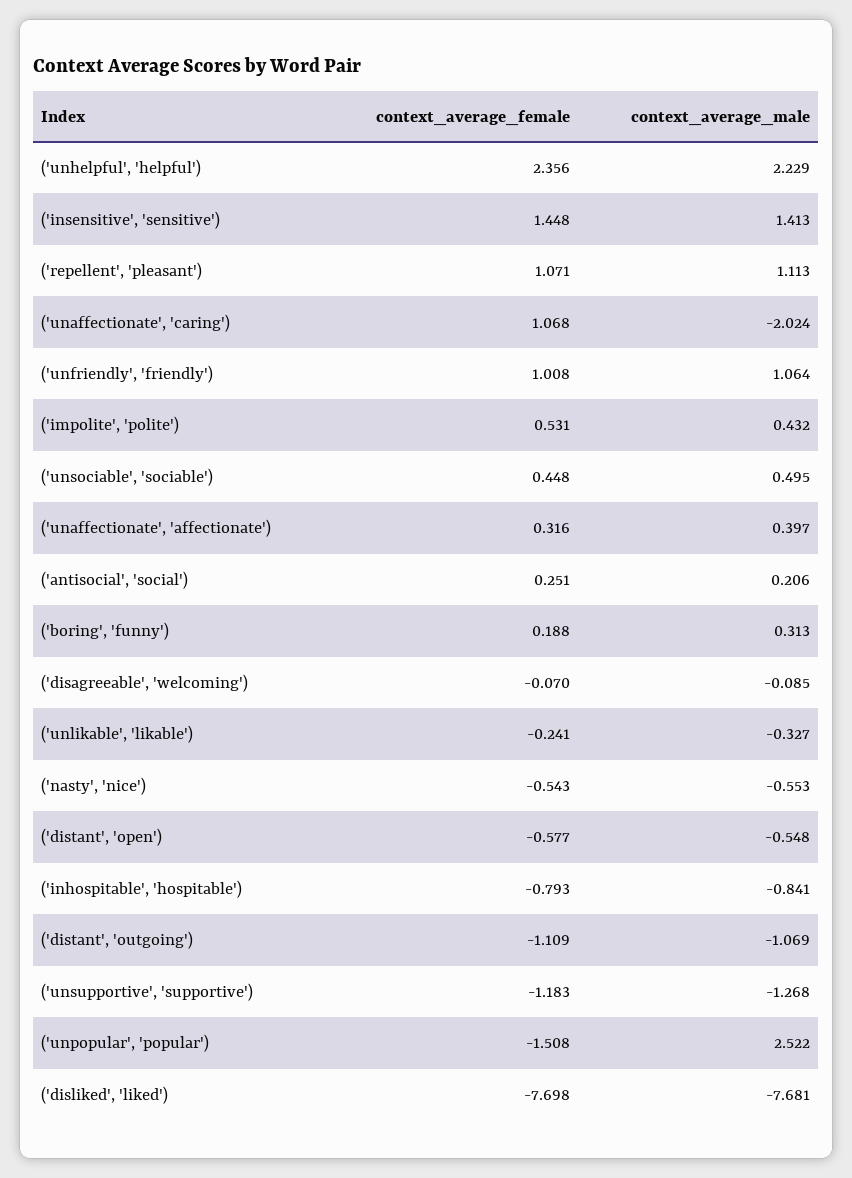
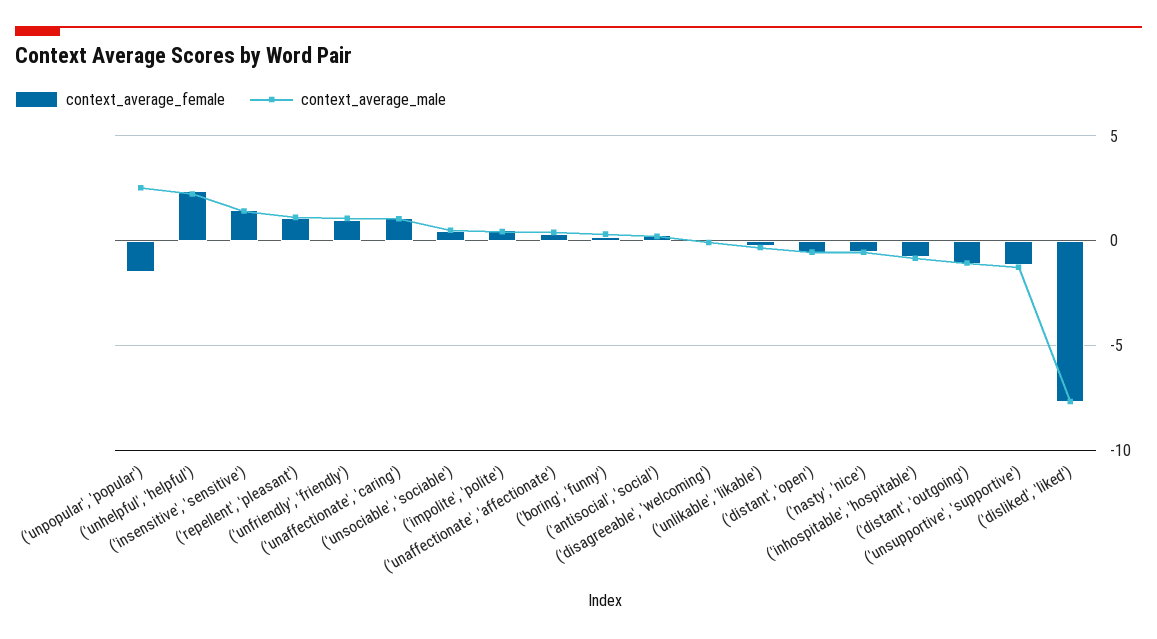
  {
    "context_average_female": {
      "('unhelpful', 'helpful')": 2.356,
      "('insensitive', 'sensitive')": 1.448,
      "('repellent', 'pleasant')": 1.071,
      "('unaffectionate', 'caring')": 1.068,
      "('unfriendly', 'friendly')": 1.008,
      "('impolite', 'polite')": 0.531,
      "('unsociable', 'sociable')": 0.448,
      "('unaffectionate', 'affectionate')": 0.316,
      "('antisocial', 'social')": 0.251,
      "('boring', 'funny')": 0.188,
      "('disagreeable', 'welcoming')": -0.07,
      "('unlikable', 'likable')": -0.241,
      "('nasty', 'nice')": -0.543,
      "('distant', 'open')": -0.577,
      "('inhospitable', 'hospitable')": -0.793,
      "('distant', 'outgoing')": -1.109,
      "('unsupportive', 'supportive')": -1.183,
      "('unpopular', 'popular')": -1.508,
      "('disliked', 'liked')": -7.698
    },
    "context_average_male": {
      "('unhelpful', 'helpful')": 2.229,
      "('insensitive', 'sensitive')": 1.413,
      "('repellent', 'pleasant')": 1.113,
-     "('unaffectionate', 'caring')": -2.024,
+     "('unaffectionate', 'caring')": 1,
      "('unfriendly', 'friendly')": 1.064,
      "('impolite', 'polite')": 0.432,
      "('unsociable', 'sociable')": 0.495,
      "('unaffectionate', 'affectionate')": 0.397,
      "('antisocial', 'social')": 0.206,
      "('boring', 'funny')": 0.313,
      "('disagreeable', 'welcoming')": -0.085,
      "('unlikable', 'likable')": -0.327,
      "('nasty', 'nice')": -0.553,
      "('distant', 'open')": -0.548,
      "('inhospitable', 'hospitable')": -0.841,
      "('distant', 'outgoing')": -1.069,
      "('unsupportive', 'supportive')": -1.268,
      "('unpopular', 'popular')": 2.522,
      "('disliked', 'liked')": -7.681
    }
  }

